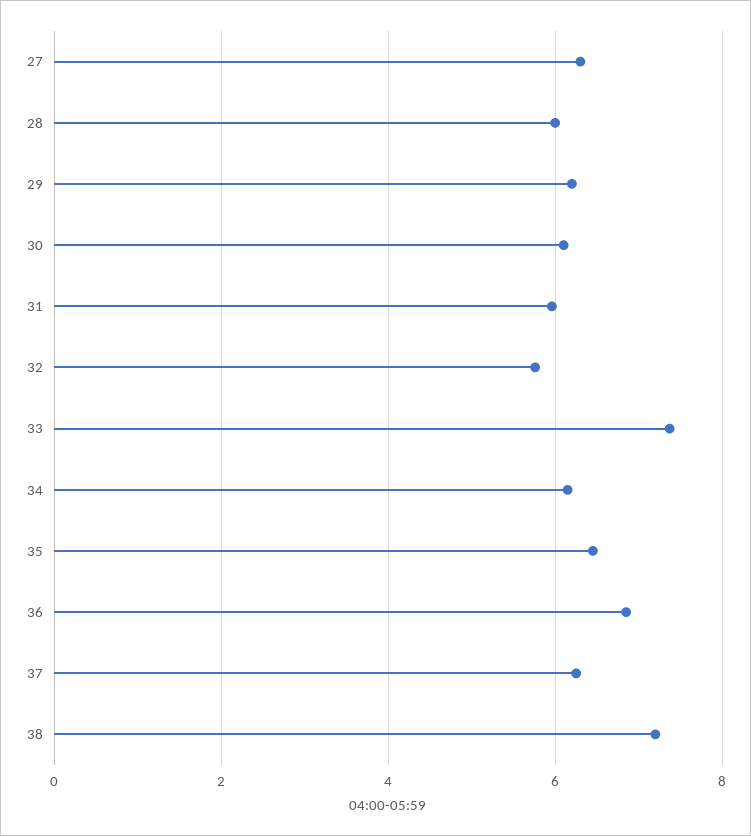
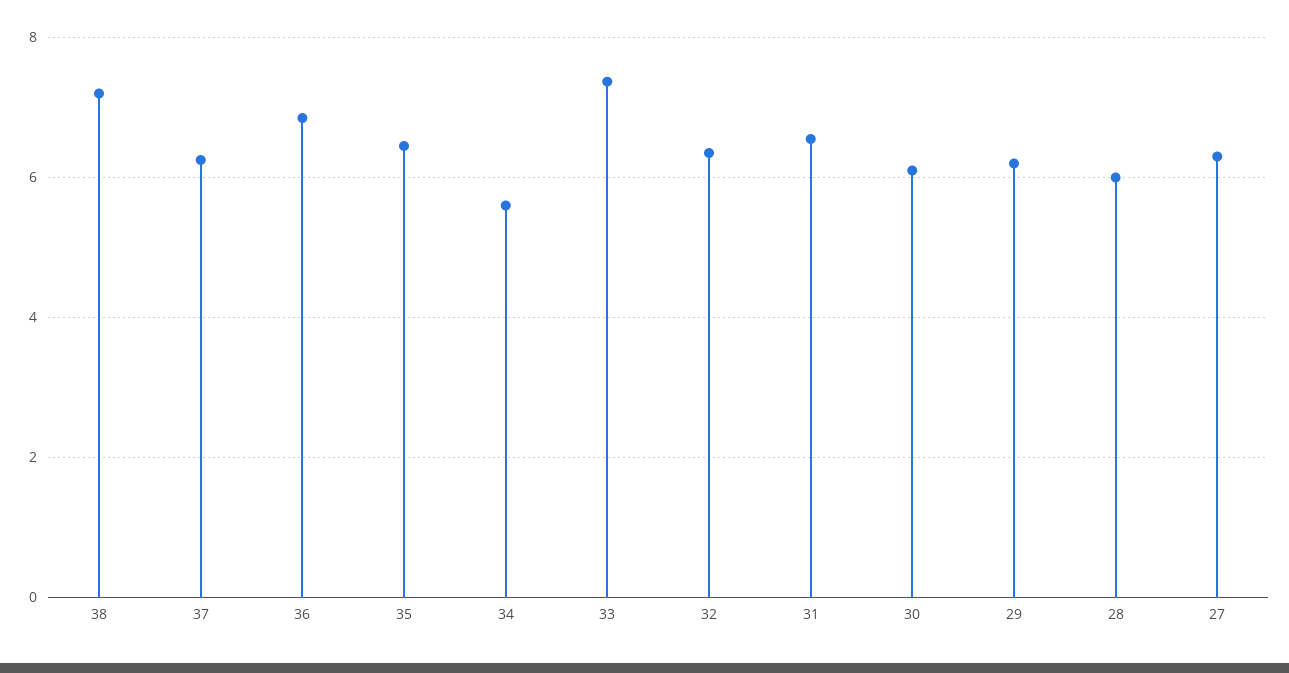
  {
    "27": 6.4,
    "28": 6,
    "29": 6.2,
    "30": 6.2,
-   "31": 6,
+   "31": 6.6,
-   "32": 5.8,
+   "32": 6.4,
    "33": 7.4,
-   "34": 6.2,
+   "34": 5.6,
    "35": 6.4,
    "36": 6.8,
    "37": 6.2,
    "38": 7.2
  }

